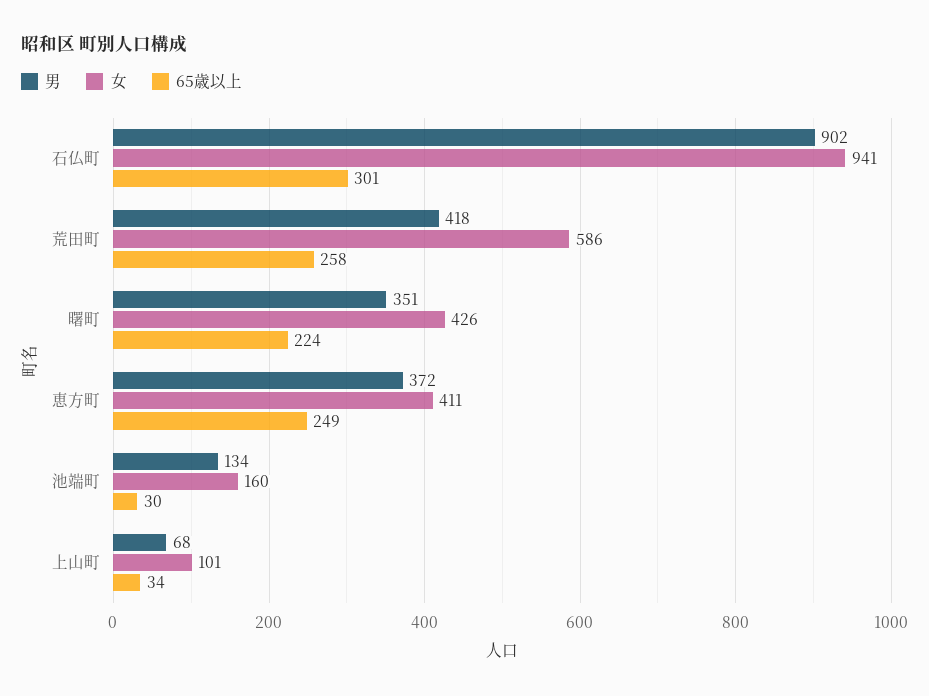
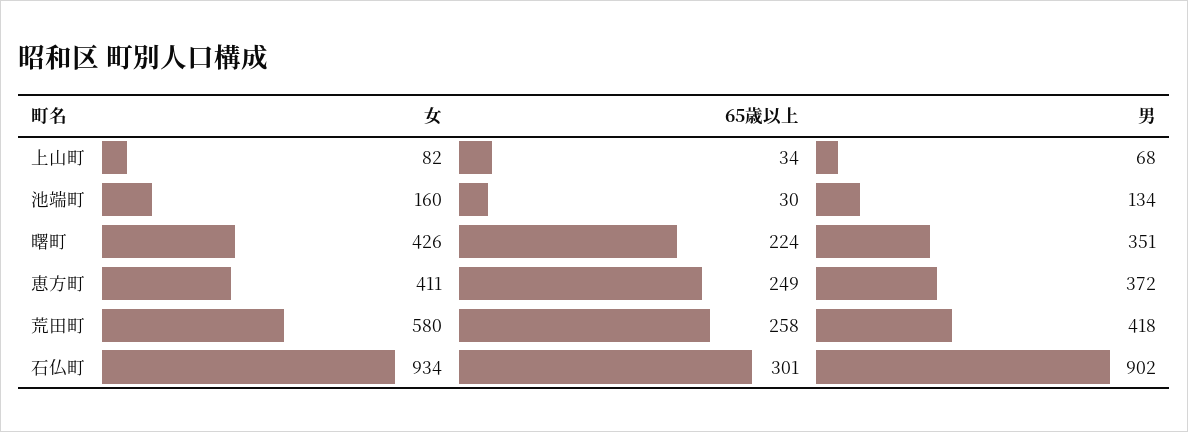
  {
    "男": {
      "石仏町": 902,
      "荒田町": 418,
      "曙町": 351,
      "恵方町": 372,
      "池端町": 134,
      "上山町": 68
    },
    "女": {
-     "石仏町": 941,
+     "石仏町": 934,
-     "荒田町": 586,
+     "荒田町": 580,
      "曙町": 426,
      "恵方町": 411,
      "池端町": 160,
-     "上山町": 101
+     "上山町": 82
    },
    "65歳以上": {
      "石仏町": 301,
      "荒田町": 258,
      "曙町": 224,
      "恵方町": 249,
      "池端町": 30,
      "上山町": 34
    }
  }

